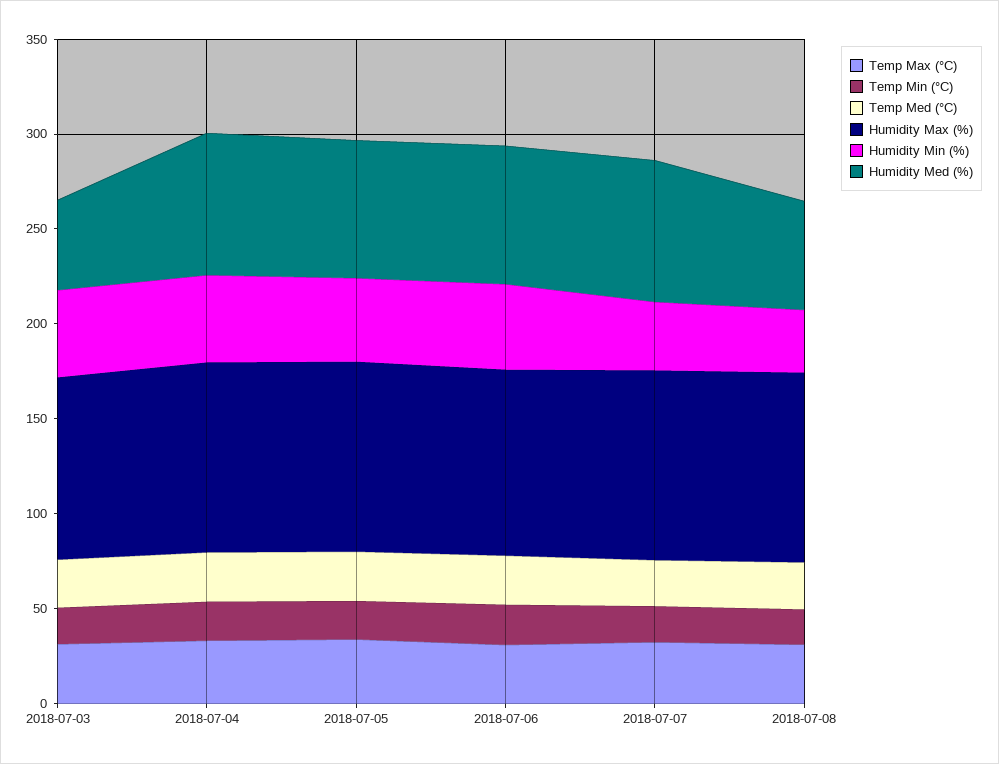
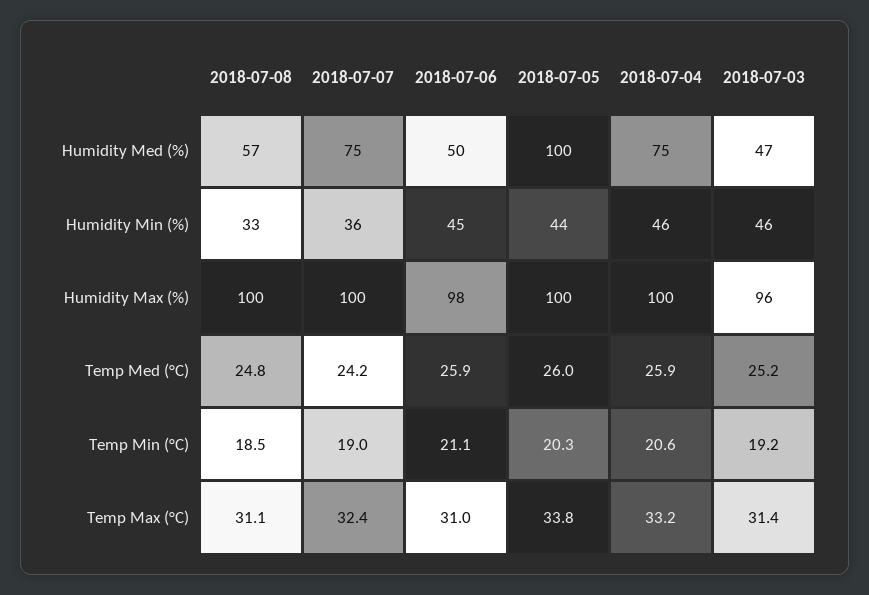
  {
    "Temp Max (°C)": {
      "2018-07-03": 31.4,
      "2018-07-04": 33.2,
      "2018-07-05": 33.8,
      "2018-07-06": 31,
      "2018-07-07": 32.4,
      "2018-07-08": 31.1
    },
    "Temp Min (°C)": {
      "2018-07-03": 19.2,
      "2018-07-04": 20.6,
      "2018-07-05": 20.3,
      "2018-07-06": 21.1,
      "2018-07-07": 19,
      "2018-07-08": 18.5
    },
    "Temp Med (°C)": {
      "2018-07-03": 25.2,
      "2018-07-04": 25.9,
      "2018-07-05": 26,
      "2018-07-06": 25.9,
      "2018-07-07": 24.2,
      "2018-07-08": 24.8
    },
    "Humidity Max (%)": {
      "2018-07-03": 96,
      "2018-07-04": 100,
      "2018-07-05": 100,
      "2018-07-06": 98,
      "2018-07-07": 100,
      "2018-07-08": 100
    },
    "Humidity Min (%)": {
      "2018-07-03": 46,
      "2018-07-04": 46,
      "2018-07-05": 44,
      "2018-07-06": 45,
      "2018-07-07": 36,
      "2018-07-08": 33
    },
    "Humidity Med (%)": {
      "2018-07-03": 47,
      "2018-07-04": 75,
-     "2018-07-05": 70,
+     "2018-07-05": 100,
-     "2018-07-06": 70,
+     "2018-07-06": 50,
      "2018-07-07": 75,
      "2018-07-08": 57
    }
  }

